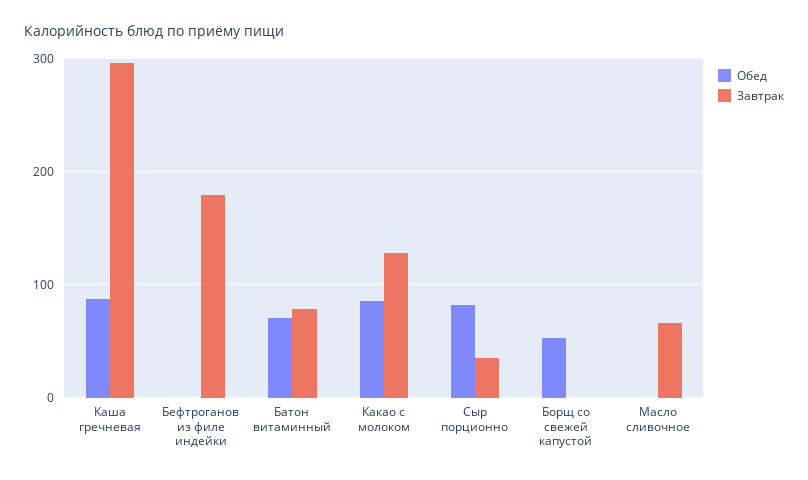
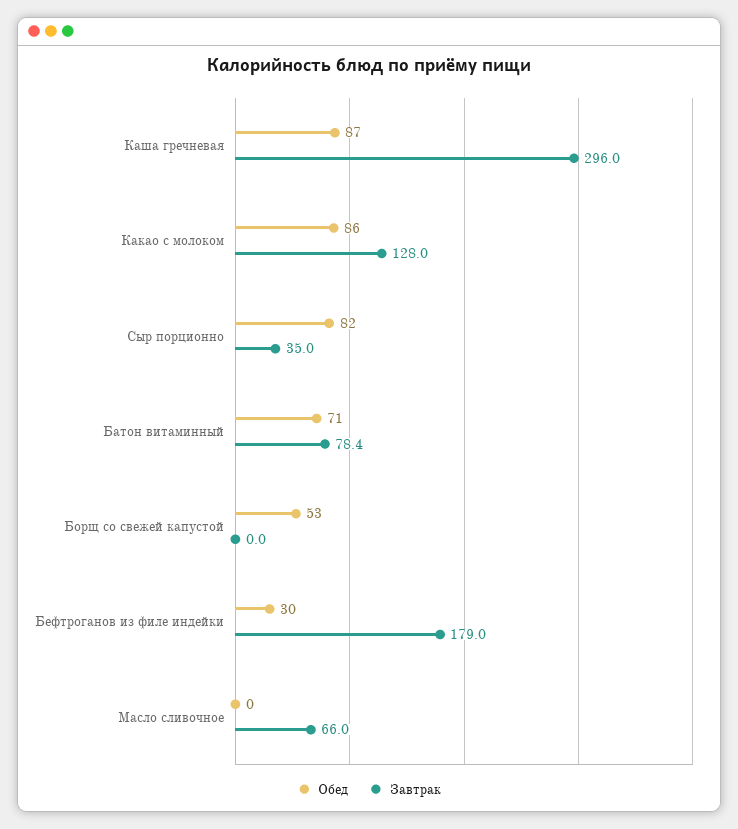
  {
    "Обед": {
      "Каша гречневая": 87,
-     "Бефтроганов из филе индейки": 0,
+     "Бефтроганов из филе индейки": 30,
      "Батон витаминный": 71,
      "Какао с молоком": 86,
      "Сыр порционно": 82,
      "Борщ со свежей капустой": 53,
      "Масло сливочное": 0
    },
    "Завтрак": {
      "Каша гречневая": 296,
      "Бефтроганов из филе индейки": 179,
      "Батон витаминный": 78.4,
      "Какао с молоком": 128,
      "Сыр порционно": 35,
      "Борщ со свежей капустой": 0,
      "Масло сливочное": 66
    }
  }

